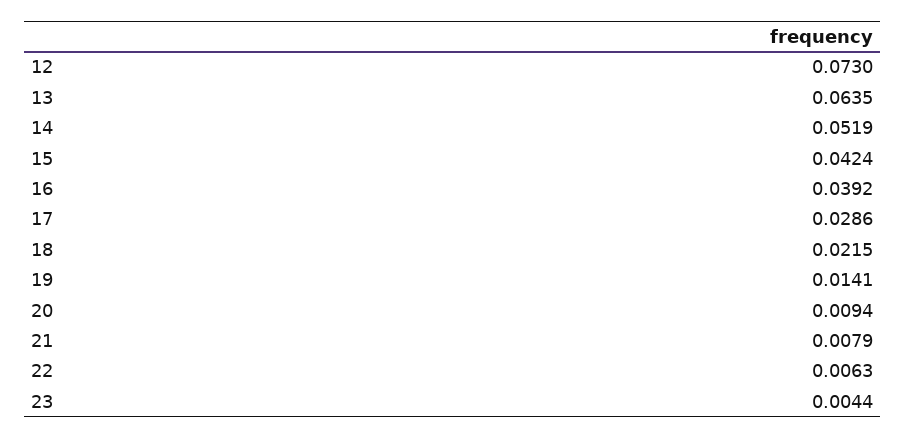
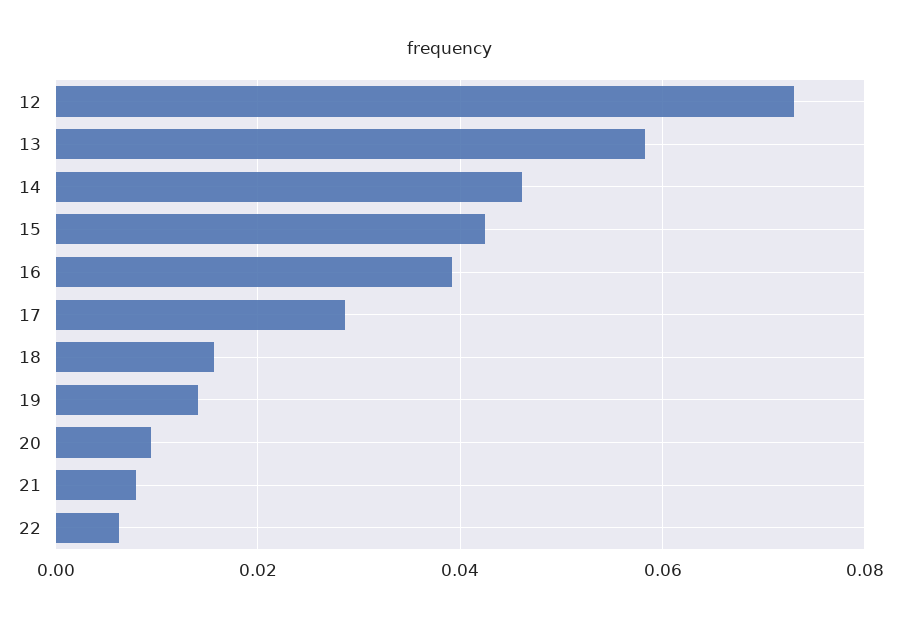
  {
    "12": 0.073,
-   "13": 0.0635,
+   "13": 0.058,
-   "14": 0.0519,
+   "14": 0.046,
    "15": 0.0424,
    "16": 0.0392,
    "17": 0.0286,
-   "18": 0.0215,
+   "18": 0.016,
    "19": 0.0141,
    "20": 0.0094,
    "21": 0.0079,
-   "22": 0.0063,
+   "22": 0.0063
-   "23": 0.0044
  }

